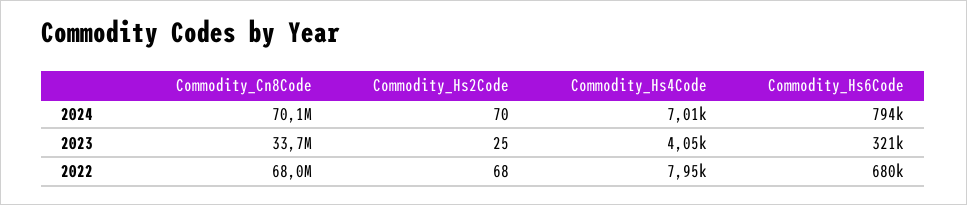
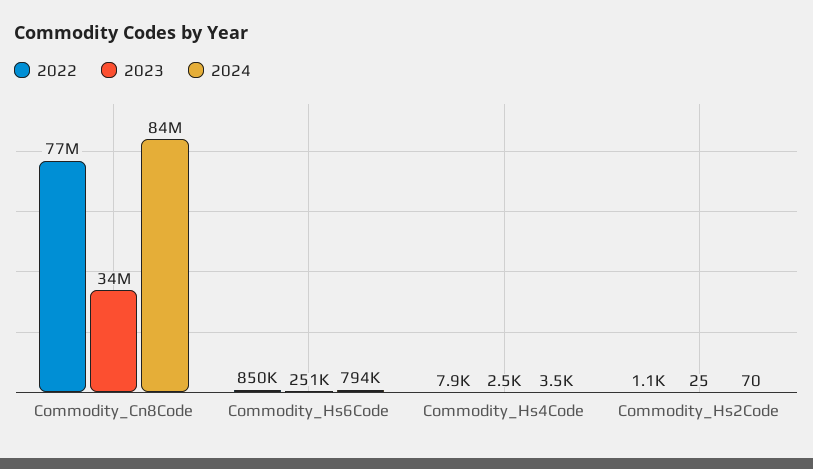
  {
    "2024": {
-     "Commodity_Cn8Code": 70100000,
+     "Commodity_Cn8Code": 84000000,
      "Commodity_Hs2Code": 70,
-     "Commodity_Hs4Code": 7010,
+     "Commodity_Hs4Code": 3500,
      "Commodity_Hs6Code": 794000
    },
    "2023": {
      "Commodity_Cn8Code": 33700000,
      "Commodity_Hs2Code": 25,
-     "Commodity_Hs4Code": 4050,
+     "Commodity_Hs4Code": 2500,
-     "Commodity_Hs6Code": 321000
+     "Commodity_Hs6Code": 251000
    },
    "2022": {
-     "Commodity_Cn8Code": 68000000,
+     "Commodity_Cn8Code": 77000000,
-     "Commodity_Hs2Code": 68,
+     "Commodity_Hs2Code": 1100,
      "Commodity_Hs4Code": 7950,
-     "Commodity_Hs6Code": 680000
+     "Commodity_Hs6Code": 850000
    }
  }

